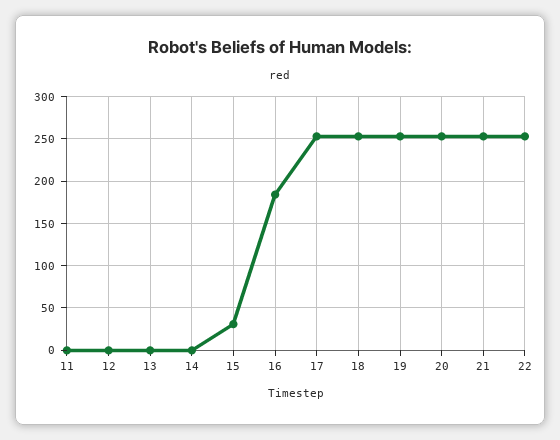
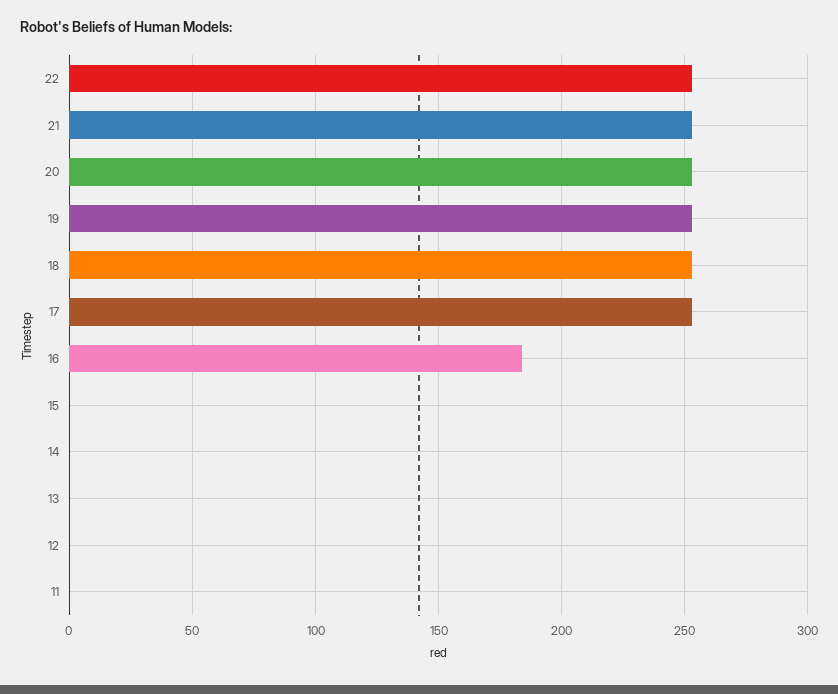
  {
    "11": 0,
    "12": 0,
    "13": 0,
    "14": 0,
-   "15": 30,
+   "15": 0,
    "16": 185,
    "17": 255,
    "18": 255,
    "19": 255,
    "20": 255,
    "21": 255,
    "22": 255
  }

